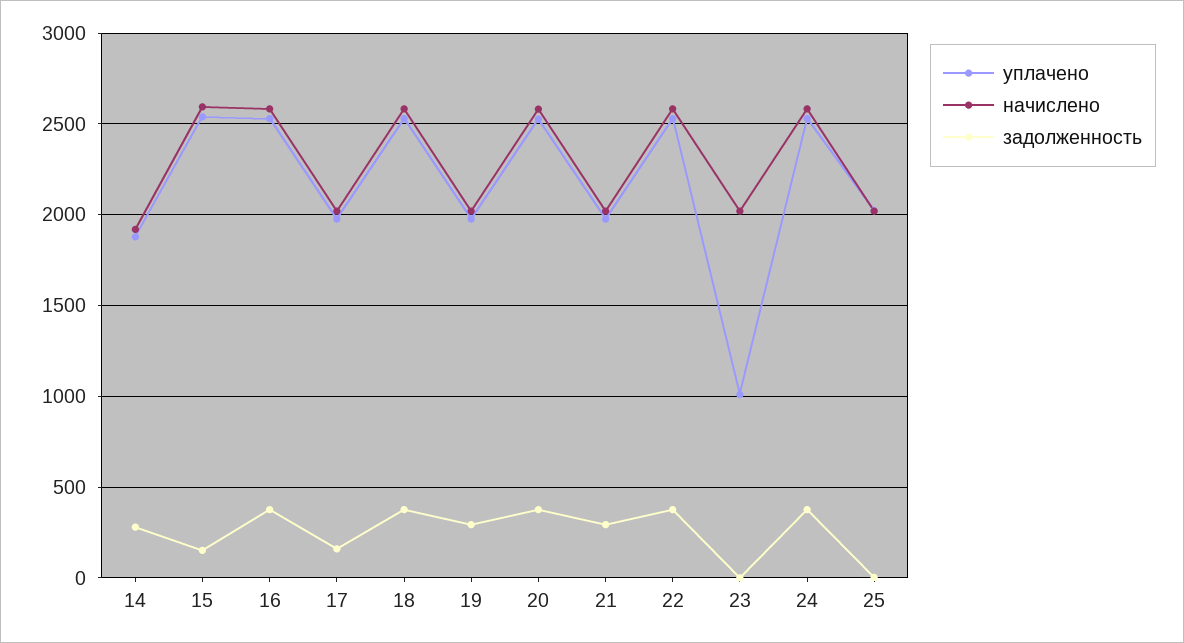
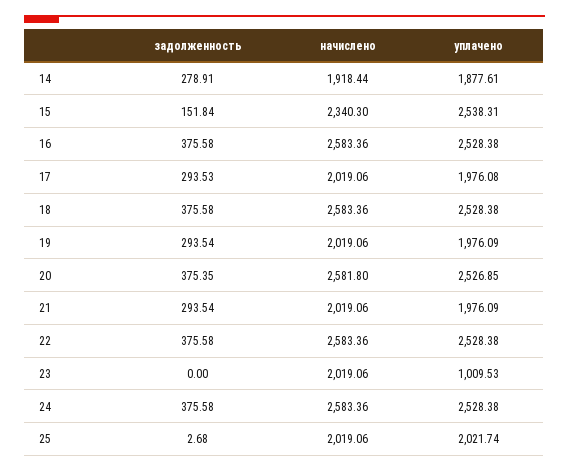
  {
    "уплачено": {
      "14": 1877.61,
      "15": 2538.31,
      "16": 2528.38,
      "17": 1976.08,
      "18": 2528.38,
      "19": 1976.09,
      "20": 2526.85,
      "21": 1976.09,
      "22": 2528.38,
      "23": 1009.53,
      "24": 2528.38,
      "25": 2021.74
    },
    "начислено": {
      "14": 1918.44,
-     "15": 2600,
+     "15": 2340.3,
      "16": 2583.36,
      "17": 2019.06,
      "18": 2583.36,
      "19": 2019.06,
      "20": 2581.8,
      "21": 2019.06,
      "22": 2583.36,
      "23": 2019.06,
      "24": 2583.36,
      "25": 2019.06
    },
    "задолженность": {
      "14": 278.91,
      "15": 151.84,
      "16": 375.58,
-     "17": 150,
+     "17": 293.53,
      "18": 375.58,
      "19": 293.54,
      "20": 375.35,
      "21": 293.54,
      "22": 375.58,
      "23": 0,
      "24": 375.58,
      "25": 2.68
    }
  }

